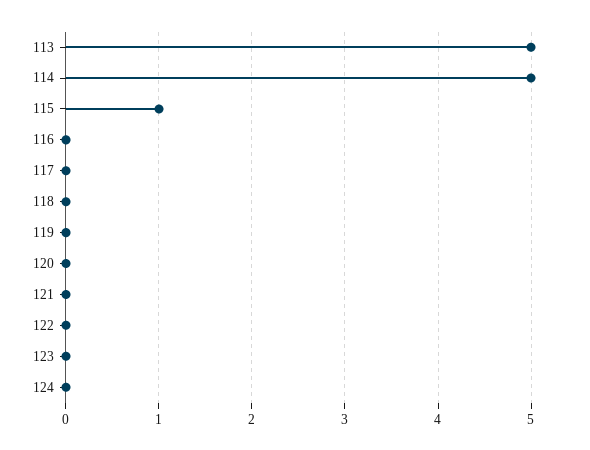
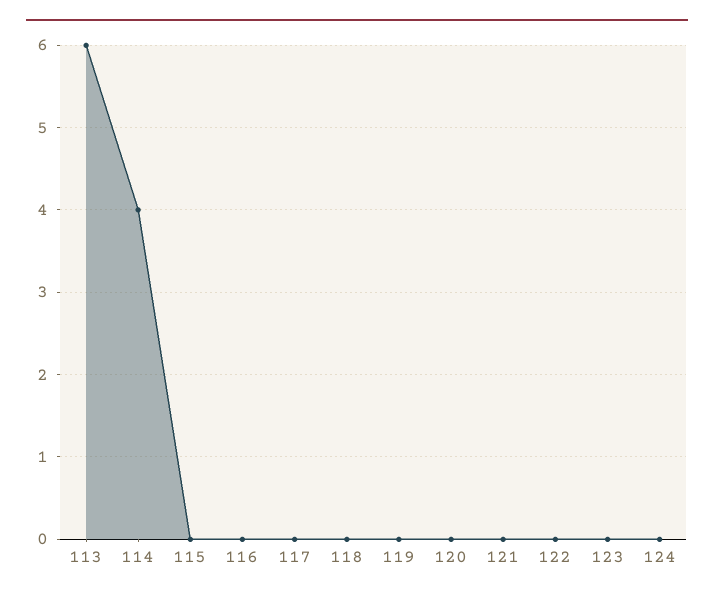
  {
-   "113": 5,
+   "113": 6,
-   "114": 5,
+   "114": 4,
-   "115": 1,
+   "115": 0,
    "116": 0,
    "117": 0,
    "118": 0,
    "119": 0,
    "120": 0,
    "121": 0,
    "122": 0,
    "123": 0,
    "124": 0
  }

